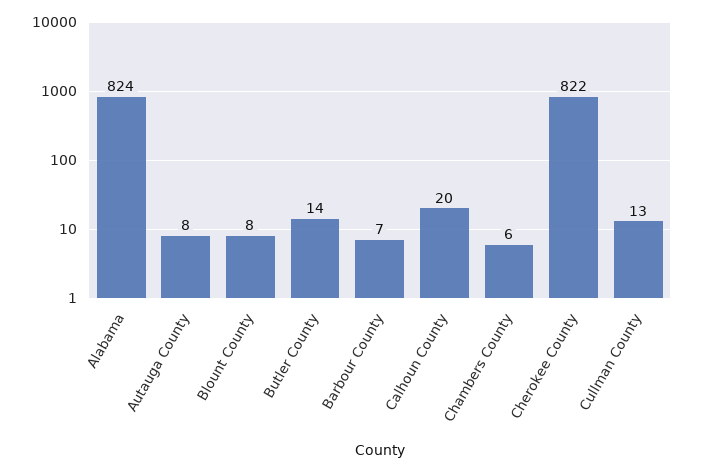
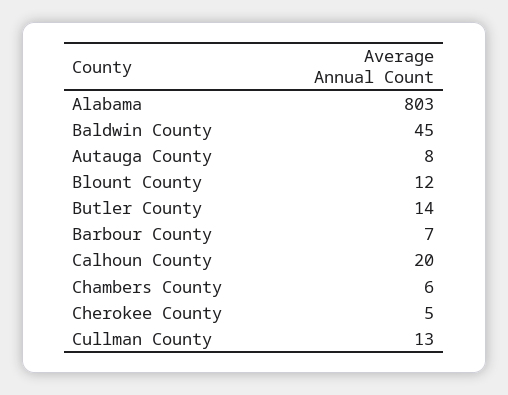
  {
-   "Alabama": 824,
+   "Alabama": 803,
    "Autauga County": 8,
-   "Blount County": 8,
+   "Blount County": 12,
    "Butler County": 14,
    "Barbour County": 7,
    "Calhoun County": 20,
    "Chambers County": 6,
-   "Cherokee County": 822,
+   "Cherokee County": 5,
-   "Cullman County": 13
+   "Cullman County": 13,
+   "Baldwin County": 45
  }

